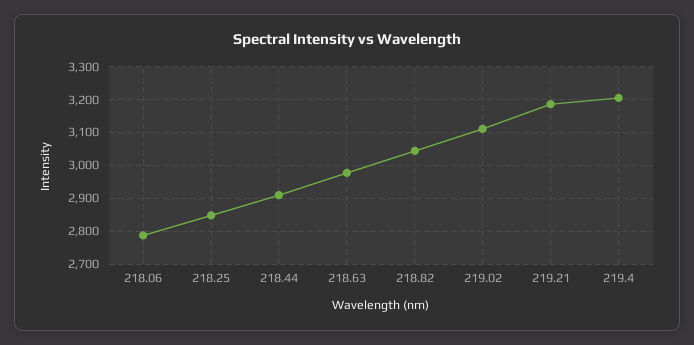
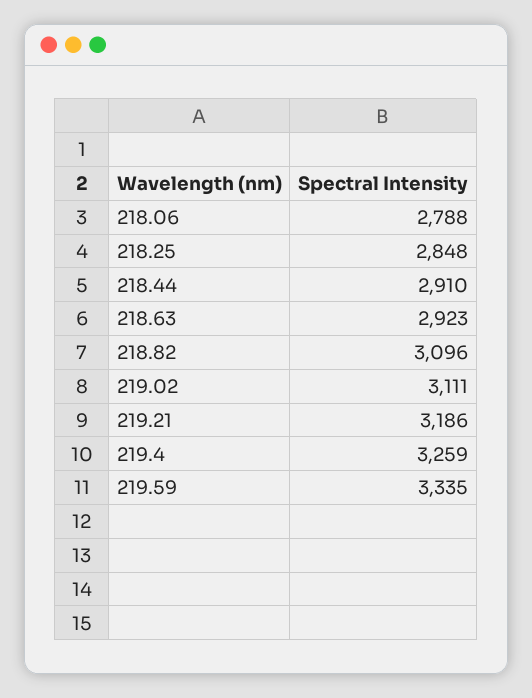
  {
    "218.06": 2788,
    "218.25": 2848,
    "218.44": 2910,
-   "218.63": 2980,
+   "218.63": 2923,
-   "218.82": 3040,
+   "218.82": 3096,
    "219.02": 3111,
    "219.21": 3186,
-   "219.4": 3200
+   "219.4": 3259,
+   "219.59": 3335
  }

